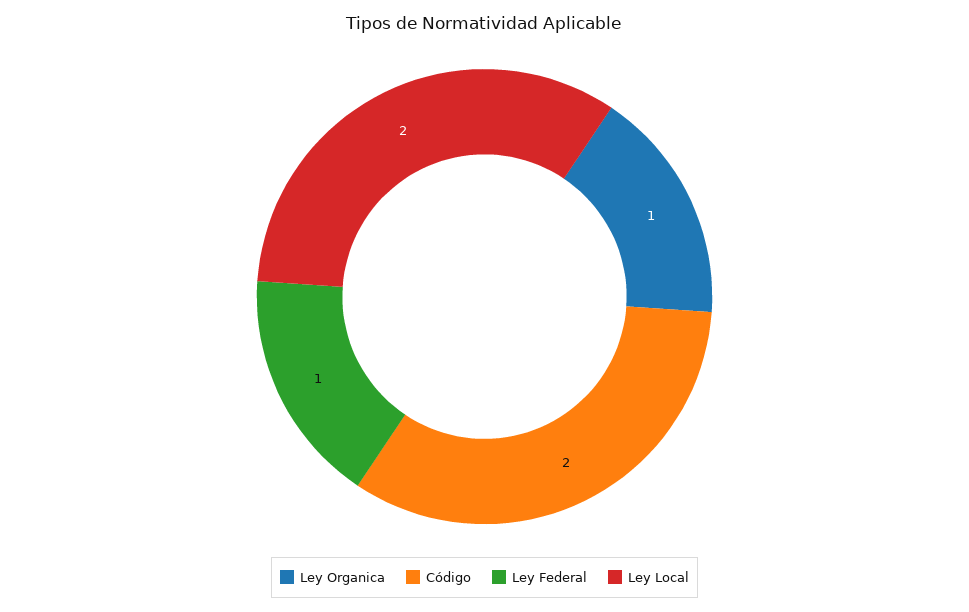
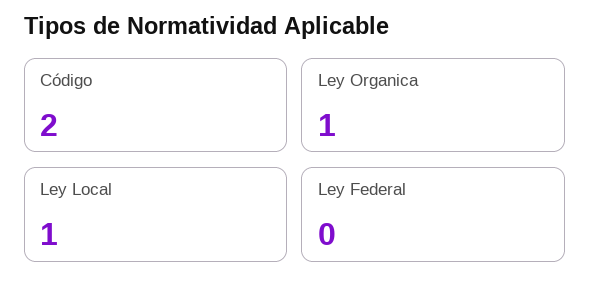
  {
    "Ley Organica": 1,
    "Código": 2,
-   "Ley Federal": 1,
+   "Ley Federal": 0,
-   "Ley Local": 2
+   "Ley Local": 1
  }

